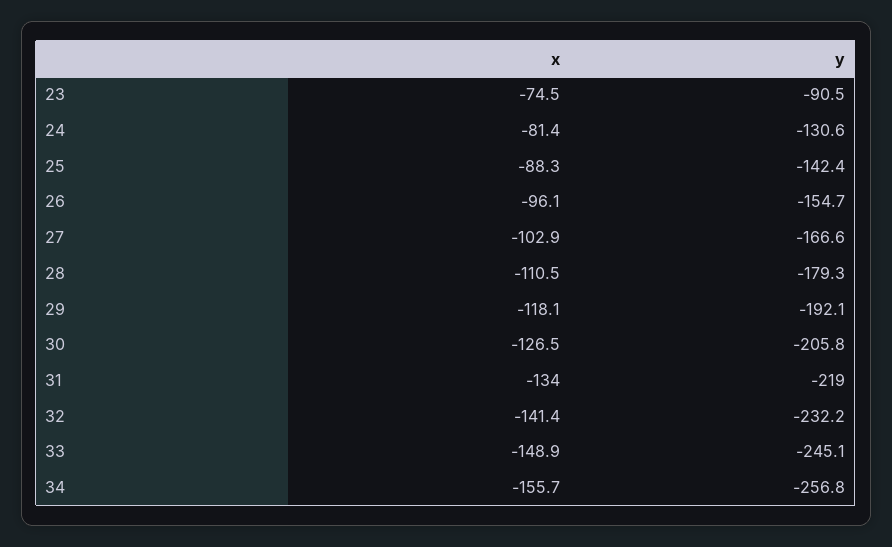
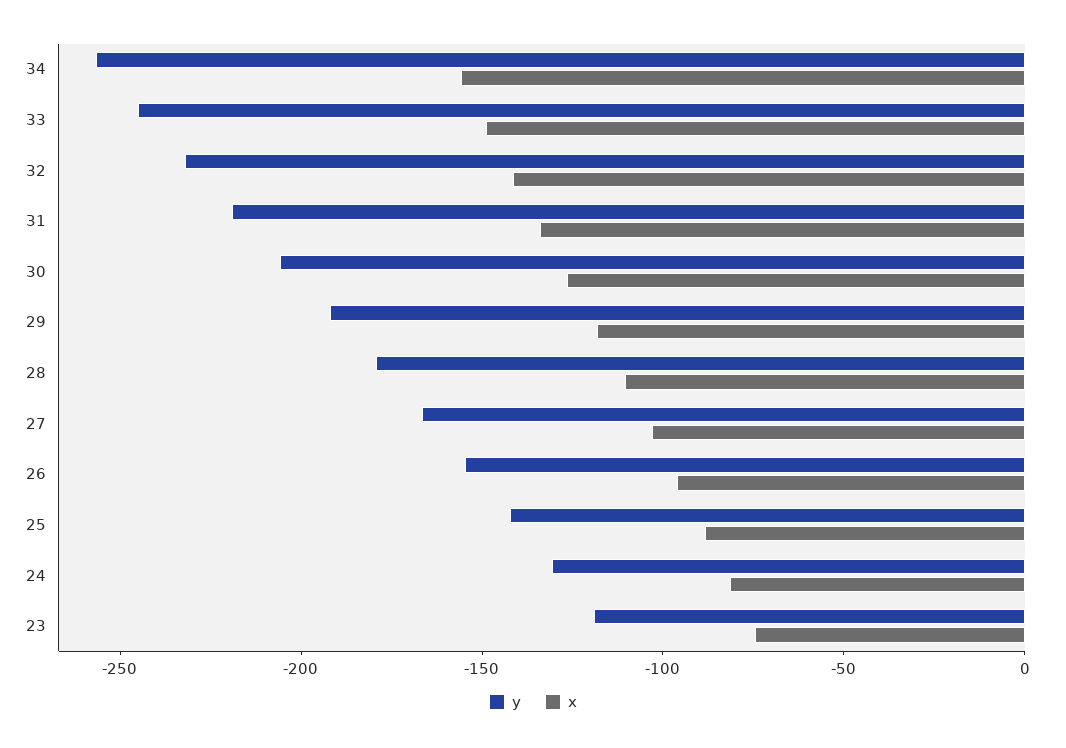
  {
    "x": {
      "23": -74.5,
      "24": -81.4,
      "25": -88.3,
      "26": -96.1,
      "27": -102.9,
      "28": -110.5,
      "29": -118.1,
      "30": -126.5,
      "31": -134,
      "32": -141.4,
      "33": -148.9,
      "34": -155.7
    },
    "y": {
-     "23": -90.5,
+     "23": -120,
      "24": -130.6,
      "25": -142.4,
      "26": -154.7,
      "27": -166.6,
      "28": -179.3,
      "29": -192.1,
      "30": -205.8,
      "31": -219,
      "32": -232.2,
      "33": -245.1,
      "34": -256.8
    }
  }

